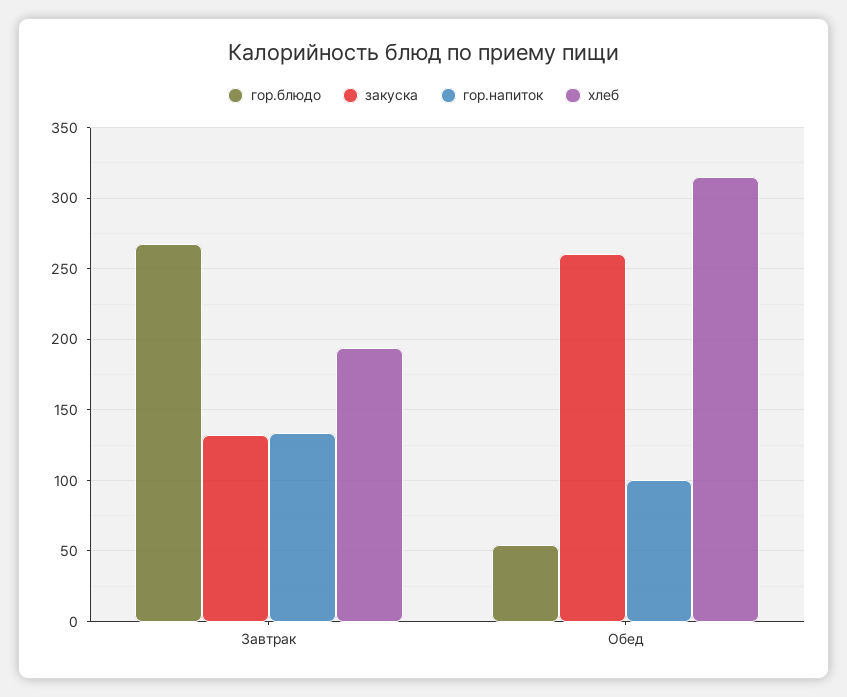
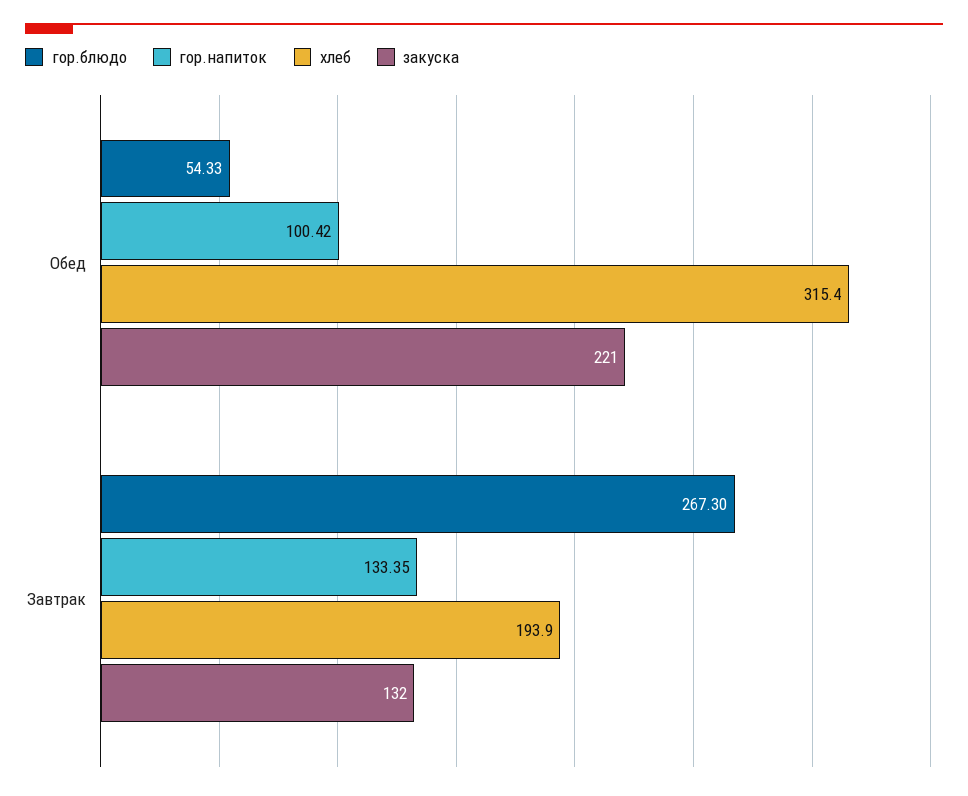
  {
    "гор.блюдо": {
      "Завтрак": 267.3,
      "Обед": 54.33
    },
    "закуска": {
      "Завтрак": 132,
-     "Обед": 260
+     "Обед": 221
    },
    "гор.напиток": {
      "Завтрак": 133.35,
      "Обед": 100.42
    },
    "хлеб": {
      "Завтрак": 193.9,
      "Обед": 315.4
    }
  }

